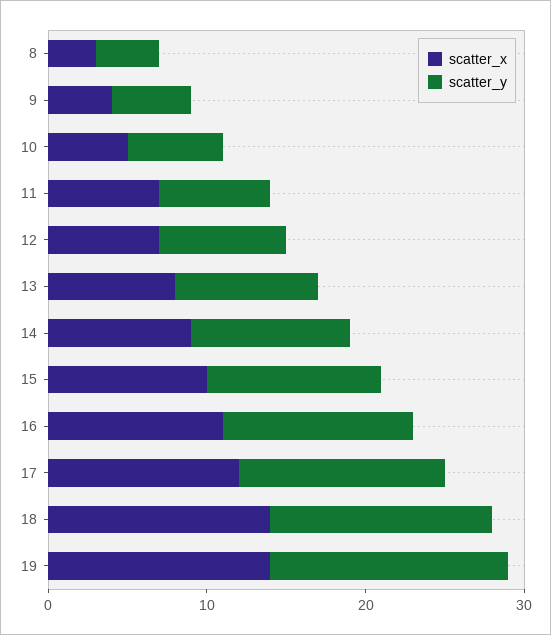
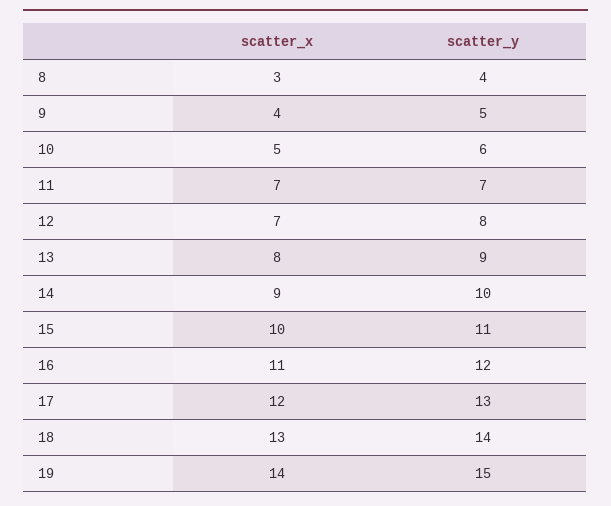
  {
    "scatter_x": {
      "8": 3,
      "9": 4,
      "10": 5,
      "11": 7,
      "12": 7,
      "13": 8,
      "14": 9,
      "15": 10,
      "16": 11,
      "17": 12,
-     "18": 14,
+     "18": 13,
      "19": 14
    },
    "scatter_y": {
      "8": 4,
      "9": 5,
      "10": 6,
      "11": 7,
      "12": 8,
      "13": 9,
      "14": 10,
      "15": 11,
      "16": 12,
      "17": 13,
      "18": 14,
      "19": 15
    }
  }

